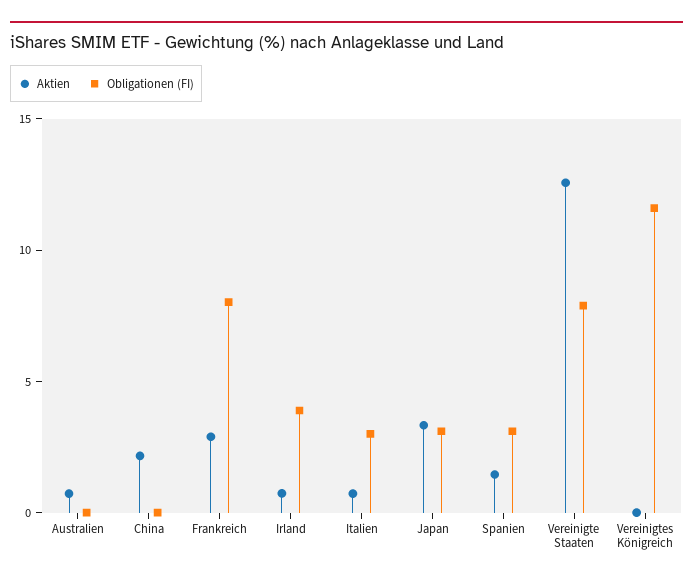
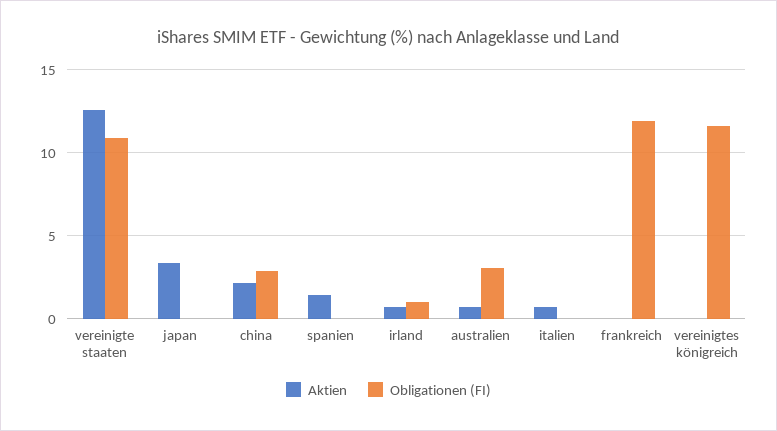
  {
    "Aktien": {
      "Australien": 0.5,
      "China": 2,
-     "Frankreich": 3,
+     "Frankreich": 0,
      "Irland": 0.5,
      "Italien": 0.5,
      "Japan": 3.5,
      "Spanien": 1.5,
      "Vereinigte Staaten": 12.5,
      "Vereinigtes Königreich": 0
    },
    "Obligationen (FI)": {
-     "Australien": 0,
+     "Australien": 3,
-     "China": 0,
+     "China": 3,
-     "Frankreich": 8,
+     "Frankreich": 12,
-     "Irland": 4,
+     "Irland": 1,
-     "Italien": 3,
+     "Italien": 0,
-     "Japan": 3,
+     "Japan": 0,
-     "Spanien": 3,
+     "Spanien": 0,
-     "Vereinigte Staaten": 8,
+     "Vereinigte Staaten": 11,
      "Vereinigtes Königreich": 11.5
    }
  }

